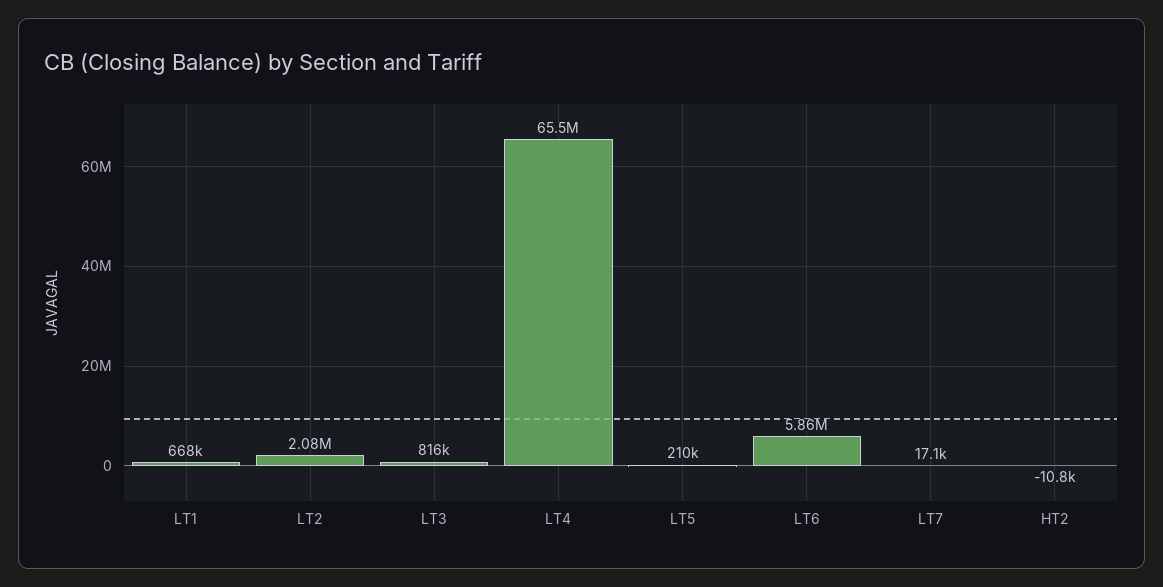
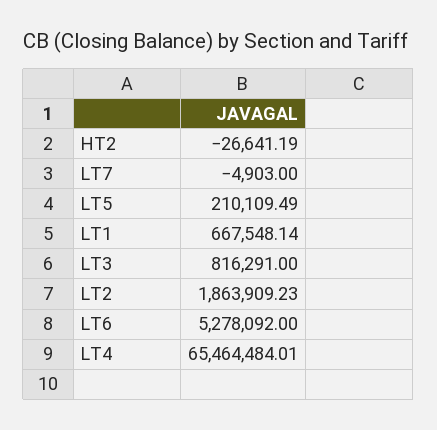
  {
    "LT1": 667548.14,
-   "LT2": 2080000,
+   "LT2": 1863909.23,
    "LT3": 816291,
    "LT4": 65464484.01,
    "LT5": 210109.49,
-   "LT6": 5860000,
+   "LT6": 5278092,
-   "LT7": 17100,
+   "LT7": -4903,
-   "HT2": -10800
+   "HT2": -26641.19
  }

